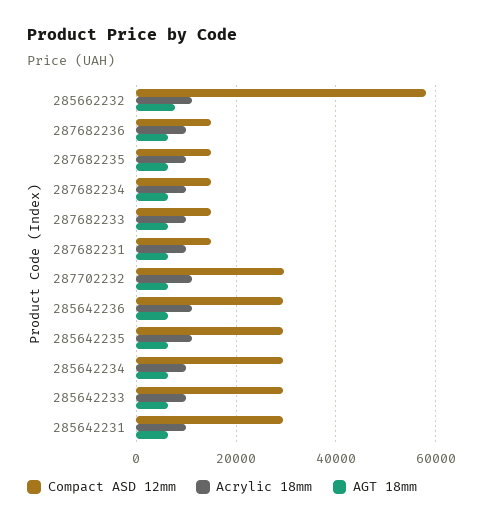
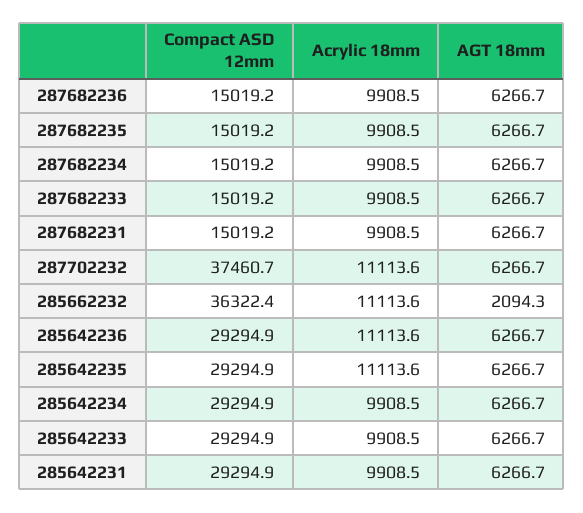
  {
    "Compact ASD 12mm": {
-     "285662232": 58000,
+     "285662232": 36322.4,
      "287682236": 15019.2,
      "287682235": 15019.2,
      "287682234": 15019.2,
      "287682233": 15019.2,
      "287682231": 15019.2,
-     "287702232": 30000,
+     "287702232": 37460.7,
      "285642236": 29294.9,
      "285642235": 29294.9,
      "285642234": 29294.9,
      "285642233": 29294.9,
      "285642231": 29294.9
    },
    "Acrylic 18mm": {
      "285662232": 11113.6,
      "287682236": 9908.5,
      "287682235": 9908.5,
      "287682234": 9908.5,
      "287682233": 9908.5,
      "287682231": 9908.5,
      "287702232": 11113.6,
      "285642236": 11113.6,
      "285642235": 11113.6,
      "285642234": 9908.5,
      "285642233": 9908.5,
      "285642231": 9908.5
    },
    "AGT 18mm": {
-     "285662232": 8000,
+     "285662232": 2094.3,
      "287682236": 6266.7,
      "287682235": 6266.7,
      "287682234": 6266.7,
      "287682233": 6266.7,
      "287682231": 6266.7,
      "287702232": 6266.7,
      "285642236": 6266.7,
      "285642235": 6266.7,
      "285642234": 6266.7,
      "285642233": 6266.7,
      "285642231": 6266.7
    }
  }

